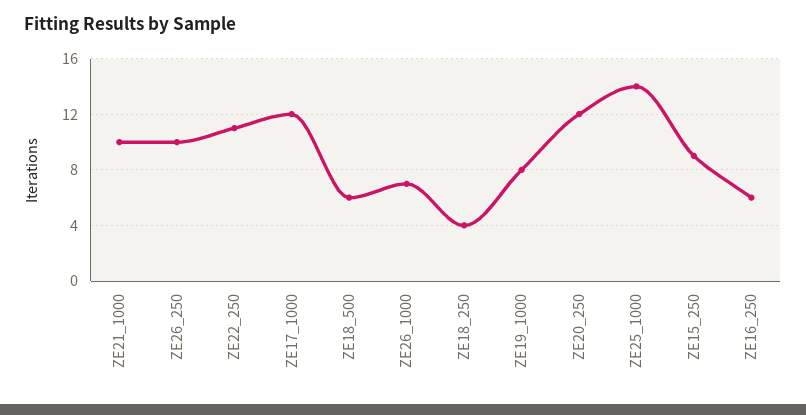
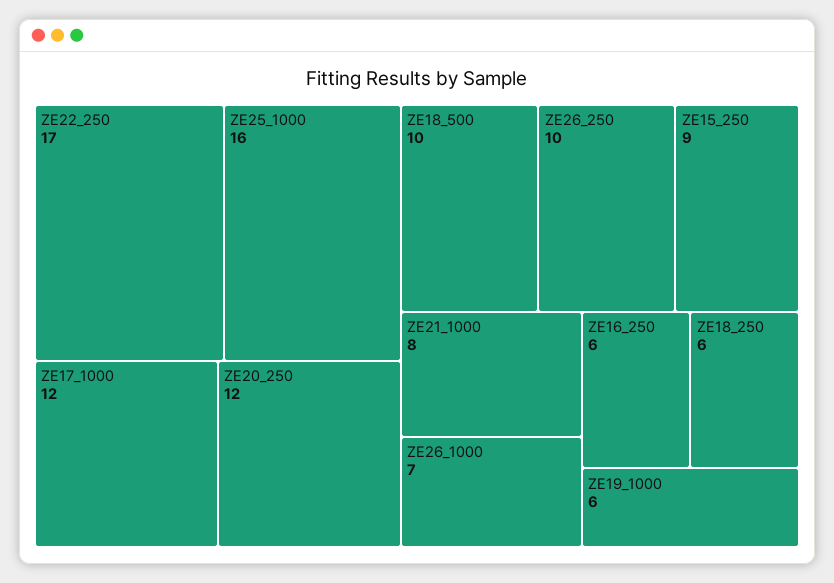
  {
-   "ZE21_1000": 10,
+   "ZE21_1000": 8,
    "ZE26_250": 10,
-   "ZE22_250": 11,
+   "ZE22_250": 17,
    "ZE17_1000": 12,
-   "ZE18_500": 6,
+   "ZE18_500": 10,
    "ZE26_1000": 7,
-   "ZE18_250": 4,
+   "ZE18_250": 6,
-   "ZE19_1000": 8,
+   "ZE19_1000": 6,
    "ZE20_250": 12,
-   "ZE25_1000": 14,
+   "ZE25_1000": 16,
    "ZE15_250": 9,
    "ZE16_250": 6
  }

